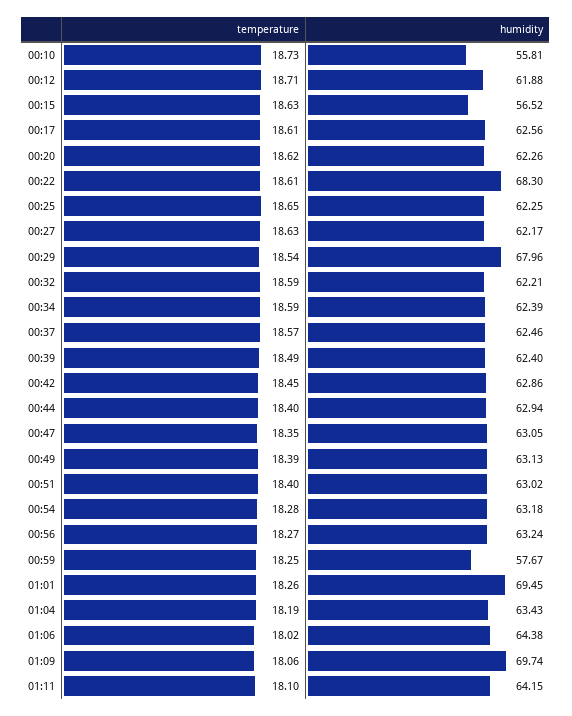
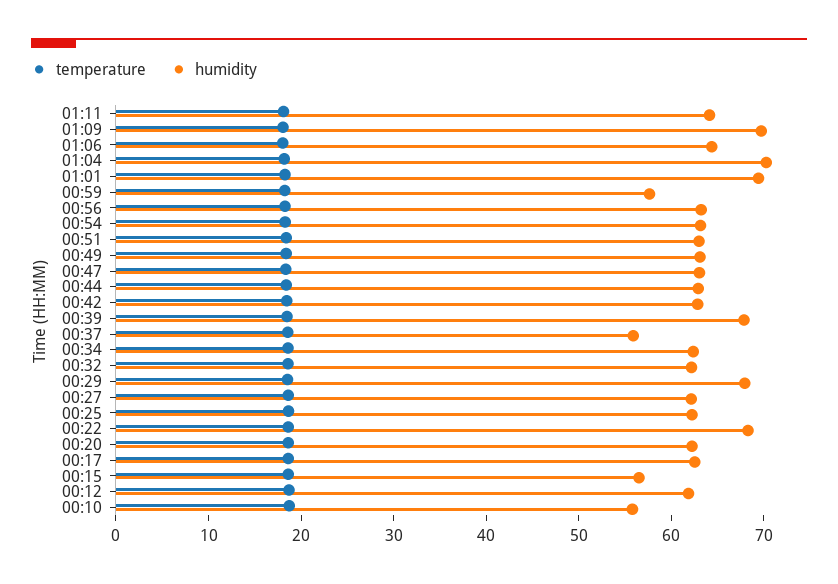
  {
    "temperature": {
      "00:10": 18.73,
      "00:12": 18.71,
      "00:15": 18.63,
      "00:17": 18.61,
      "00:20": 18.62,
      "00:22": 18.61,
      "00:25": 18.65,
      "00:27": 18.63,
      "00:29": 18.54,
      "00:32": 18.59,
      "00:34": 18.59,
      "00:37": 18.57,
      "00:39": 18.49,
      "00:42": 18.45,
      "00:44": 18.4,
      "00:47": 18.35,
      "00:49": 18.39,
      "00:51": 18.4,
      "00:54": 18.28,
      "00:56": 18.27,
      "00:59": 18.25,
      "01:01": 18.26,
      "01:04": 18.19,
      "01:06": 18.02,
      "01:09": 18.06,
      "01:11": 18.1
    },
    "humidity": {
      "00:10": 55.81,
      "00:12": 61.88,
      "00:15": 56.52,
      "00:17": 62.56,
      "00:20": 62.26,
      "00:22": 68.3,
      "00:25": 62.25,
      "00:27": 62.17,
      "00:29": 67.96,
      "00:32": 62.21,
      "00:34": 62.39,
-     "00:37": 62.46,
+     "00:37": 56,
-     "00:39": 62.4,
+     "00:39": 68,
      "00:42": 62.86,
      "00:44": 62.94,
      "00:47": 63.05,
      "00:49": 63.13,
      "00:51": 63.02,
      "00:54": 63.18,
      "00:56": 63.24,
      "00:59": 57.67,
      "01:01": 69.45,
-     "01:04": 63.43,
+     "01:04": 70,
      "01:06": 64.38,
      "01:09": 69.74,
      "01:11": 64.15
    }
  }

